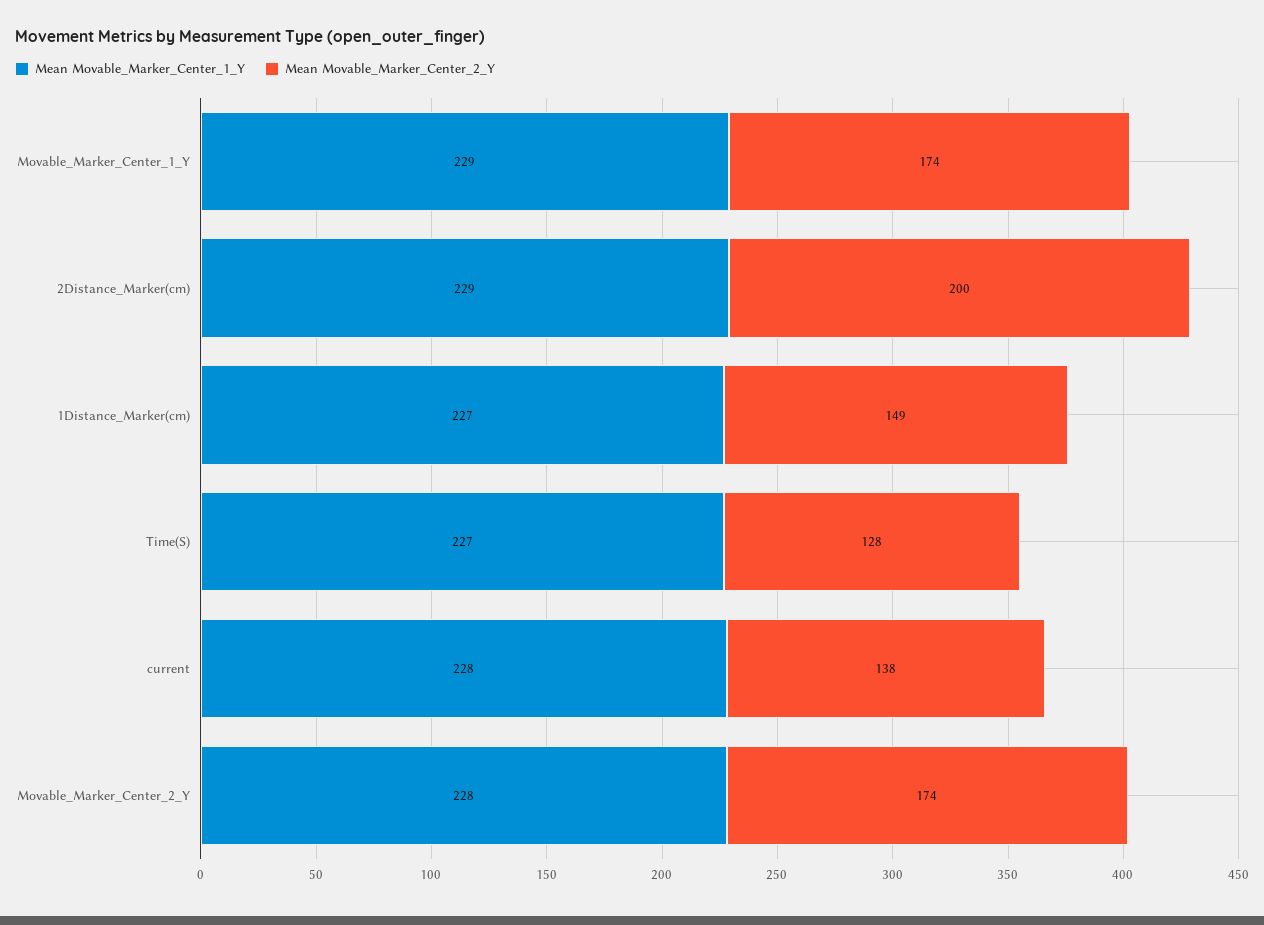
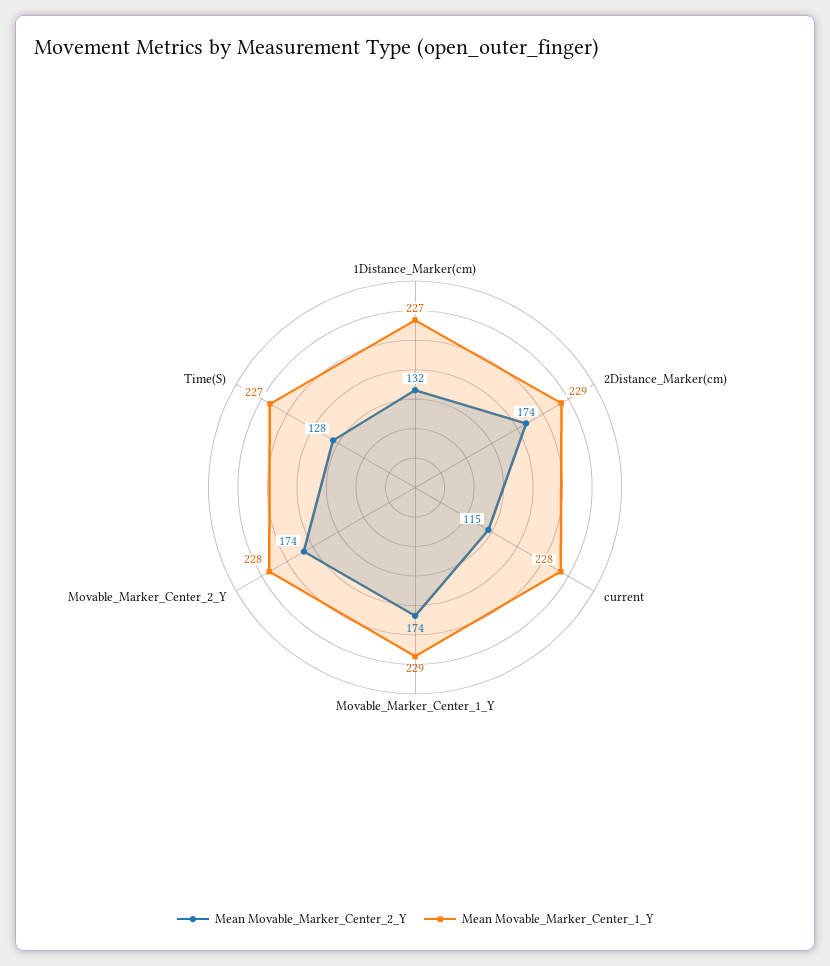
  {
    "Mean Movable_Marker_Center_1_Y": {
      "Movable_Marker_Center_1_Y": 229,
      "2Distance_Marker(cm)": 229,
      "1Distance_Marker(cm)": 227,
      "Time(S)": 227,
      "current": 228,
      "Movable_Marker_Center_2_Y": 228
    },
    "Mean Movable_Marker_Center_2_Y": {
      "Movable_Marker_Center_1_Y": 174,
-     "2Distance_Marker(cm)": 200,
+     "2Distance_Marker(cm)": 174,
-     "1Distance_Marker(cm)": 149,
+     "1Distance_Marker(cm)": 132,
      "Time(S)": 128,
-     "current": 138,
+     "current": 115,
      "Movable_Marker_Center_2_Y": 174
    }
  }

